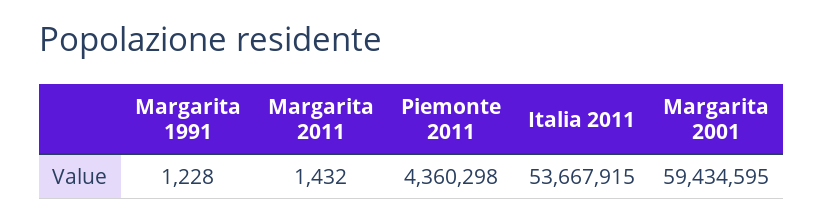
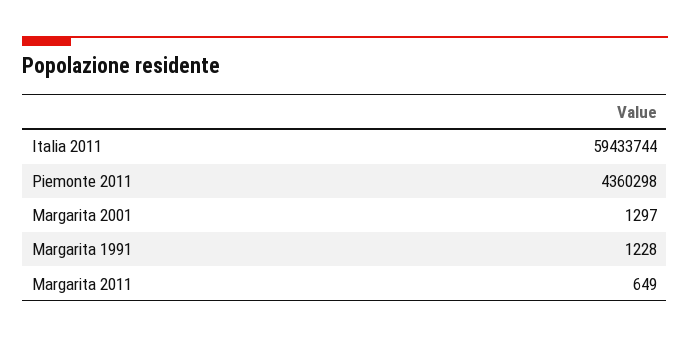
  {
    "Margarita 1991": 1228,
-   "Margarita 2011": 1432,
+   "Margarita 2011": 649,
    "Piemonte 2011": 4360298,
-   "Italia 2011": 53667915,
+   "Italia 2011": 59433744,
-   "Margarita 2001": 59434595
+   "Margarita 2001": 1297
  }

